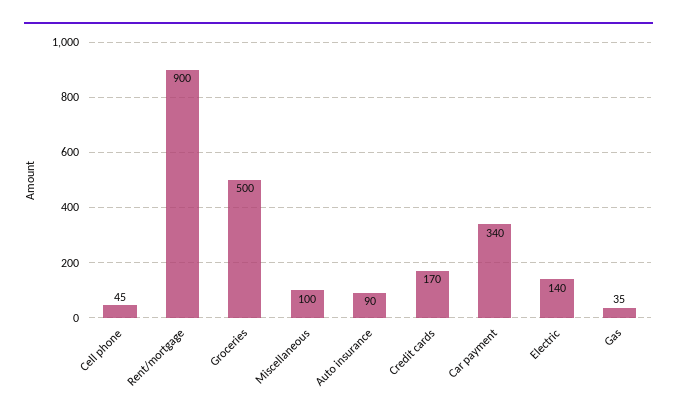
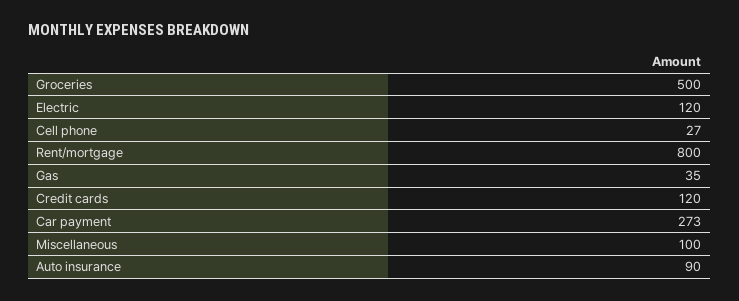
  {
-   "Cell phone": 45,
+   "Cell phone": 27,
-   "Rent/mortgage": 900,
+   "Rent/mortgage": 800,
    "Groceries": 500,
    "Miscellaneous": 100,
    "Auto insurance": 90,
-   "Credit cards": 170,
+   "Credit cards": 120,
-   "Car payment": 340,
+   "Car payment": 273,
-   "Electric": 140,
+   "Electric": 120,
    "Gas": 35
  }

